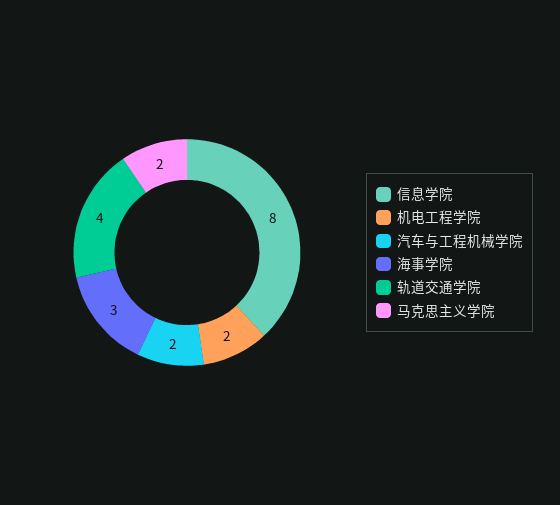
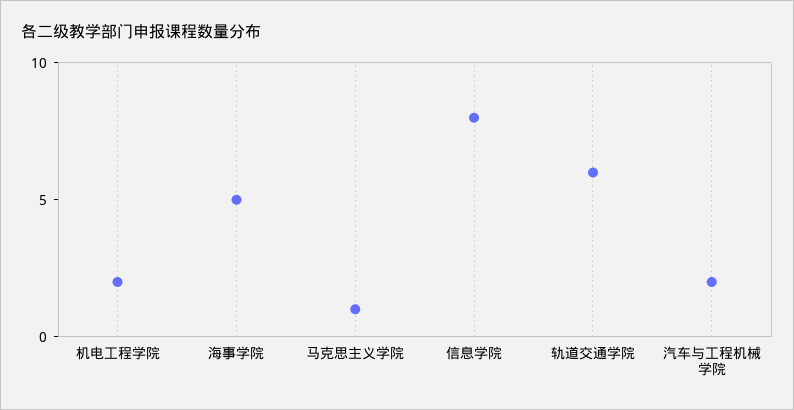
  {
    "信息学院": 8,
    "机电工程学院": 2,
    "汽车与工程机械学院": 2,
-   "海事学院": 3,
+   "海事学院": 5,
-   "轨道交通学院": 4,
+   "轨道交通学院": 6,
-   "马克思主义学院": 2
+   "马克思主义学院": 1
  }

